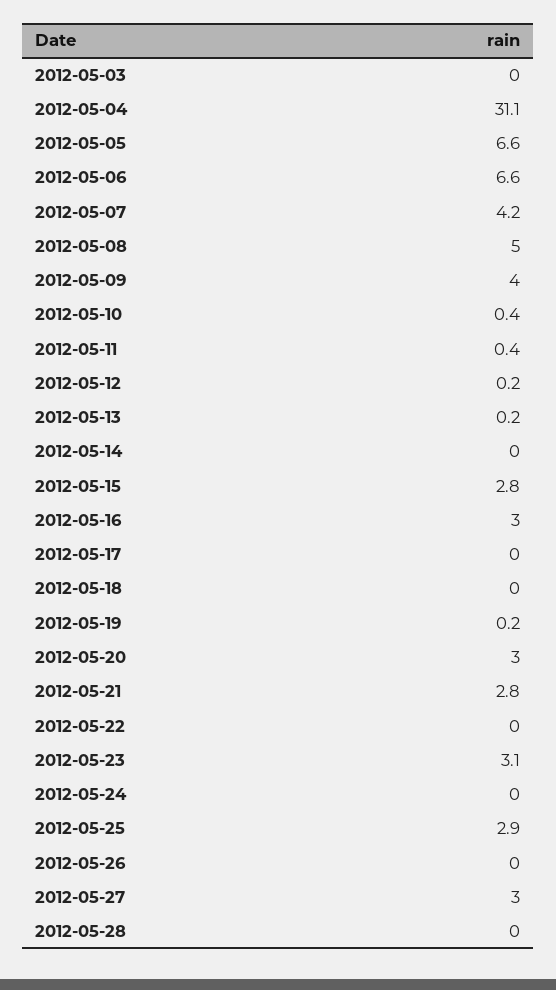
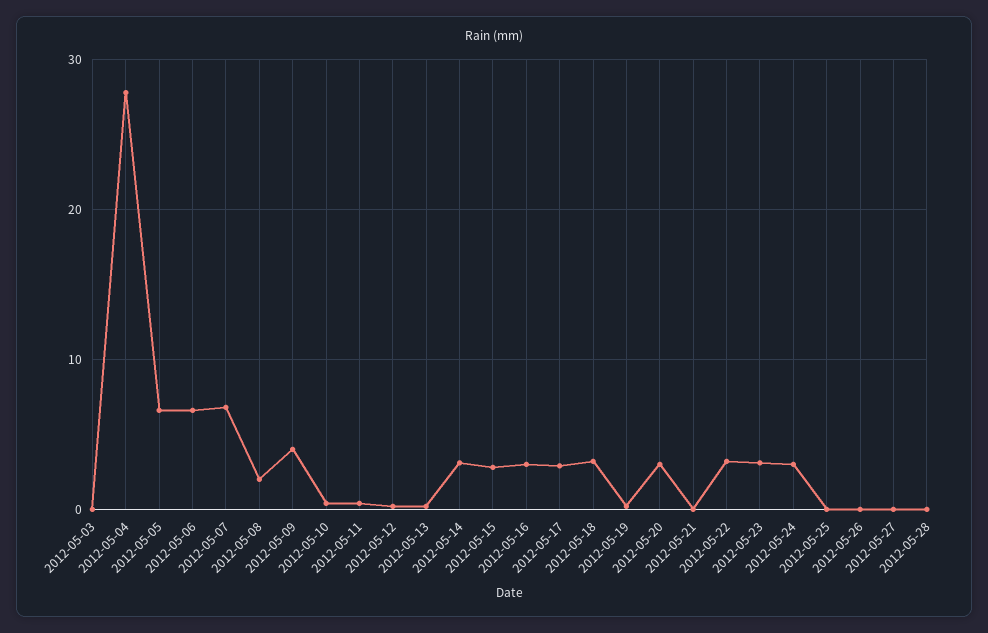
  {
    "2012-05-03": 0,
-   "2012-05-04": 31.1,
+   "2012-05-04": 28,
    "2012-05-05": 6.6,
    "2012-05-06": 6.6,
-   "2012-05-07": 4.2,
+   "2012-05-07": 7,
-   "2012-05-08": 5,
+   "2012-05-08": 2,
    "2012-05-09": 4,
    "2012-05-10": 0.4,
    "2012-05-11": 0.4,
    "2012-05-12": 0.2,
    "2012-05-13": 0.2,
-   "2012-05-14": 0,
+   "2012-05-14": 3,
    "2012-05-15": 2.8,
    "2012-05-16": 3,
-   "2012-05-17": 0,
+   "2012-05-17": 3,
-   "2012-05-18": 0,
+   "2012-05-18": 3,
    "2012-05-19": 0.2,
    "2012-05-20": 3,
-   "2012-05-21": 2.8,
+   "2012-05-21": 0,
-   "2012-05-22": 0,
+   "2012-05-22": 3,
    "2012-05-23": 3.1,
-   "2012-05-24": 0,
+   "2012-05-24": 3,
-   "2012-05-25": 2.9,
+   "2012-05-25": 0,
    "2012-05-26": 0,
-   "2012-05-27": 3,
+   "2012-05-27": 0,
    "2012-05-28": 0
  }

